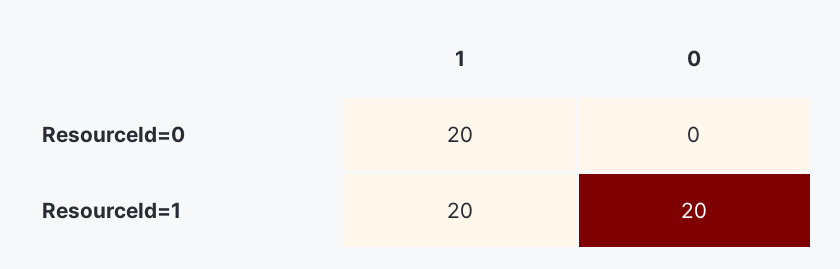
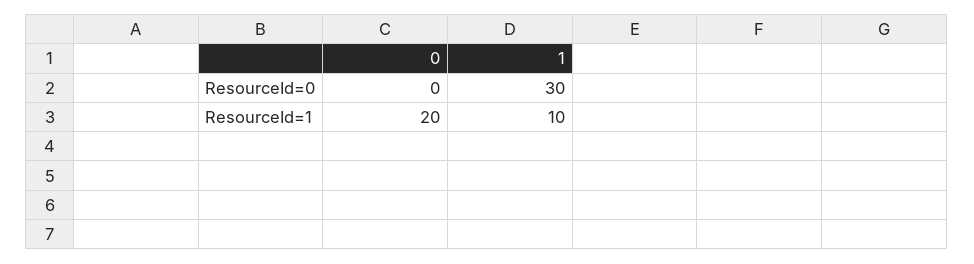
  {
    "1": {
-     "ResourceId=0": 20,
+     "ResourceId=0": 30,
-     "ResourceId=1": 20
+     "ResourceId=1": 10
    },
    "0": {
      "ResourceId=0": 0,
      "ResourceId=1": 20
    }
  }

